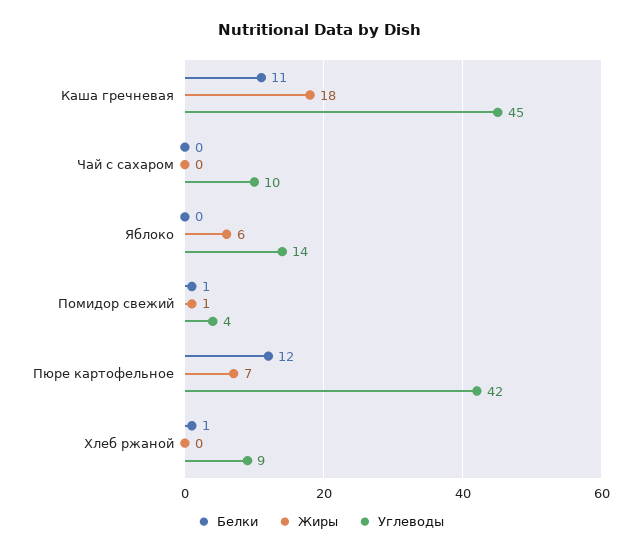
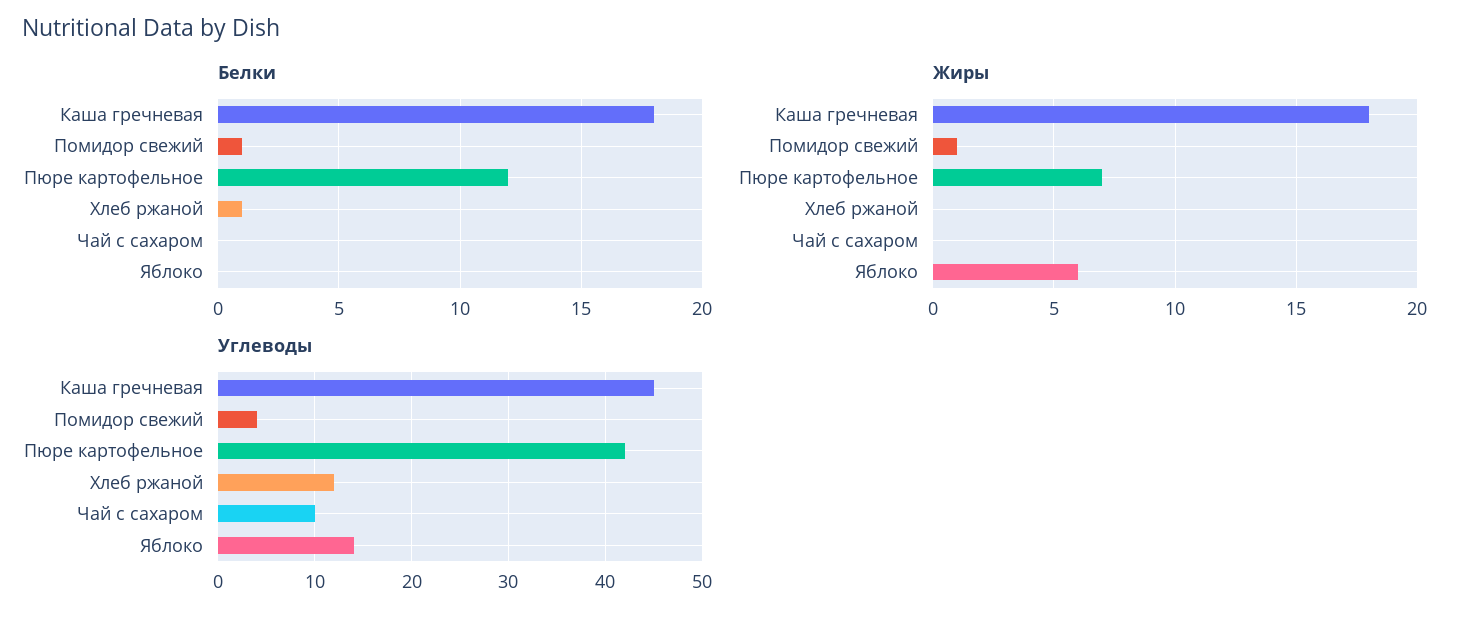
  {
    "Белки": {
-     "Каша гречневая": 11,
+     "Каша гречневая": 18,
      "Чай с сахаром": 0,
      "Яблоко": 0,
      "Помидор свежий": 1,
      "Пюре картофельное": 12,
      "Хлеб ржаной": 1
    },
    "Жиры": {
      "Каша гречневая": 18,
      "Чай с сахаром": 0,
      "Яблоко": 6,
      "Помидор свежий": 1,
      "Пюре картофельное": 7,
      "Хлеб ржаной": 0
    },
    "Углеводы": {
      "Каша гречневая": 45,
      "Чай с сахаром": 10,
      "Яблоко": 14,
      "Помидор свежий": 4,
      "Пюре картофельное": 42,
-     "Хлеб ржаной": 9
+     "Хлеб ржаной": 12
    }
  }

